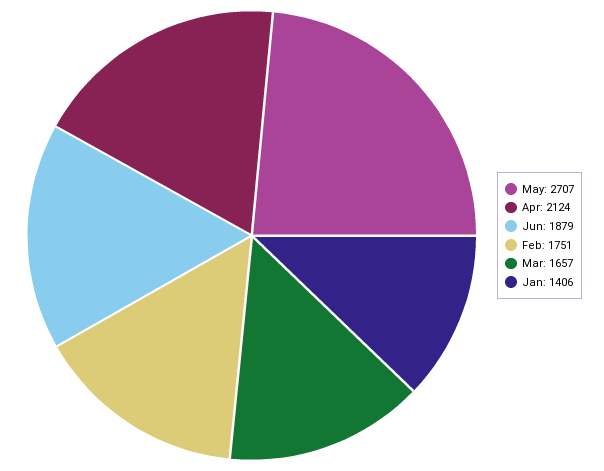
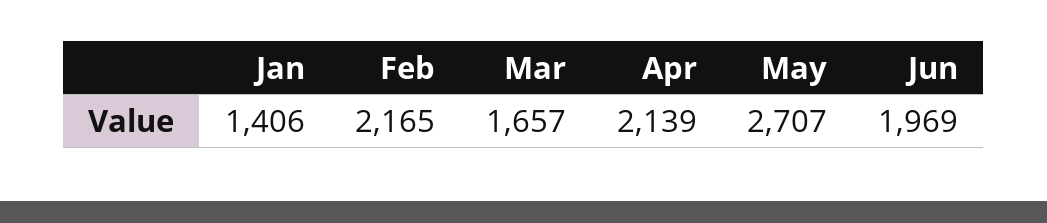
  {
    "May": 2707,
-   "Apr": 2124,
+   "Apr": 2139,
-   "Jun": 1879,
+   "Jun": 1969,
-   "Feb": 1751,
+   "Feb": 2165,
    "Mar": 1657,
    "Jan": 1406
  }

